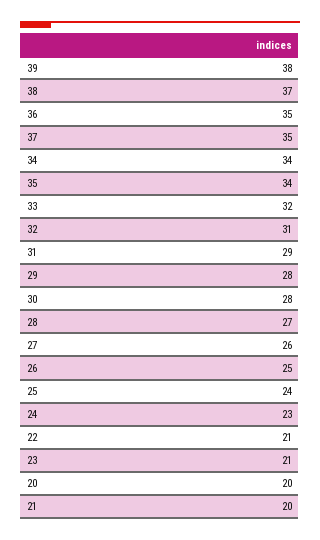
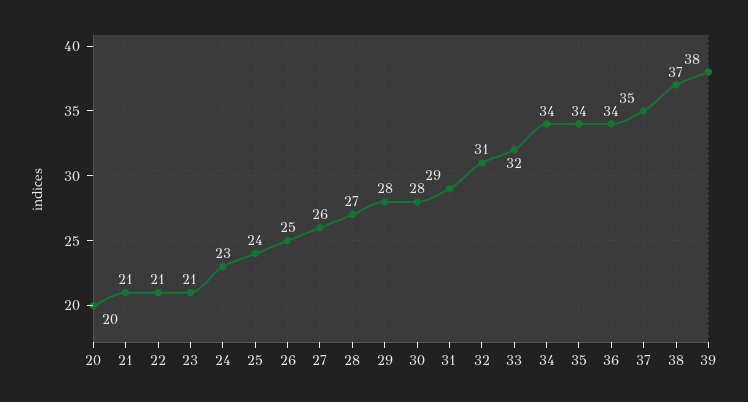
  {
    "39": 38,
    "38": 37,
-   "36": 35,
+   "36": 34,
    "37": 35,
    "34": 34,
    "35": 34,
    "33": 32,
    "32": 31,
    "31": 29,
    "29": 28,
    "30": 28,
    "28": 27,
    "27": 26,
    "26": 25,
    "25": 24,
    "24": 23,
    "22": 21,
    "23": 21,
    "20": 20,
-   "21": 20
+   "21": 21
  }

